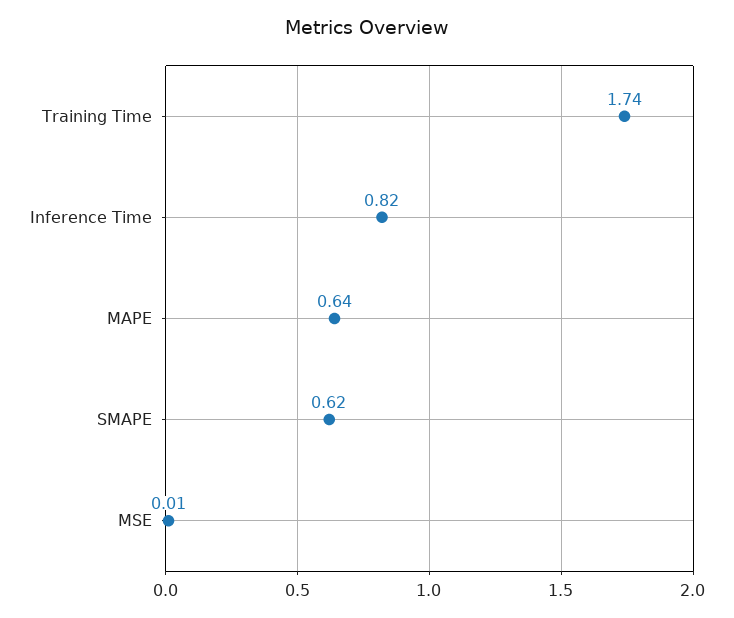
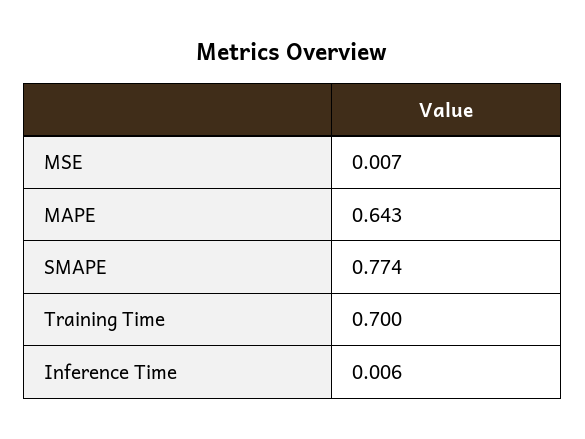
  {
-   "Training Time": 1.74,
+   "Training Time": 0.7,
-   "Inference Time": 0.82,
+   "Inference Time": 0.006,
    "MAPE": 0.643,
-   "SMAPE": 0.62,
+   "SMAPE": 0.774,
    "MSE": 0.007
  }

